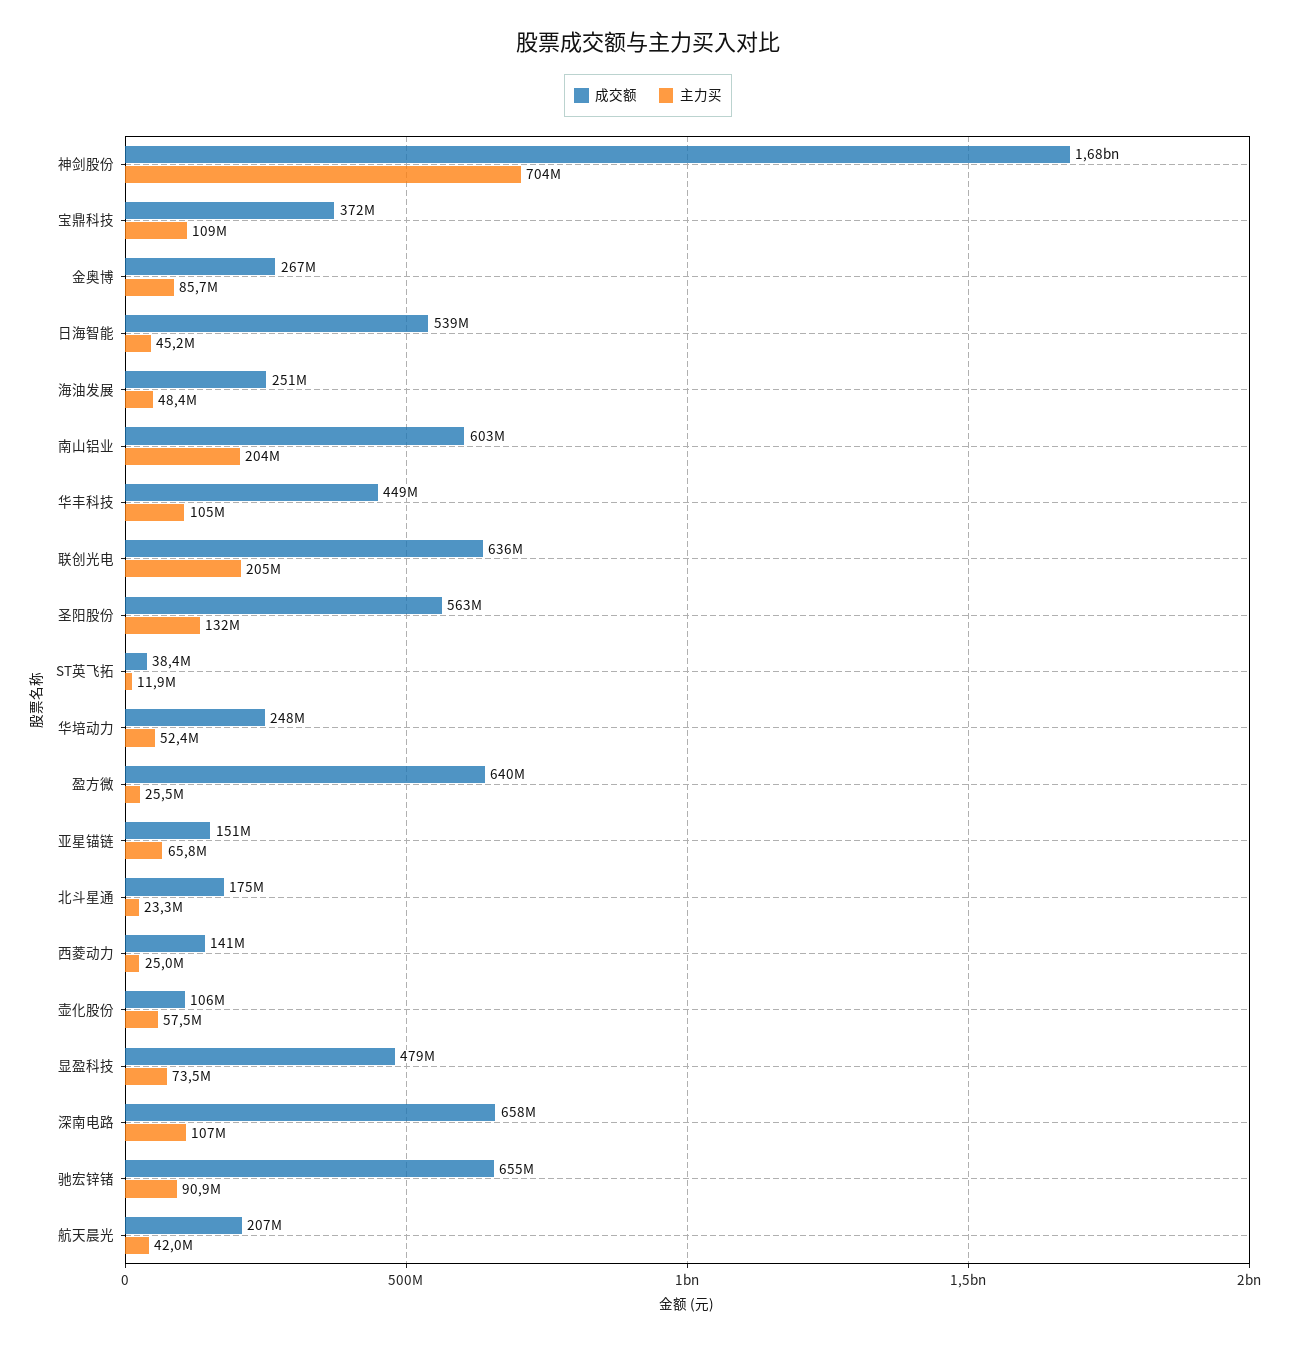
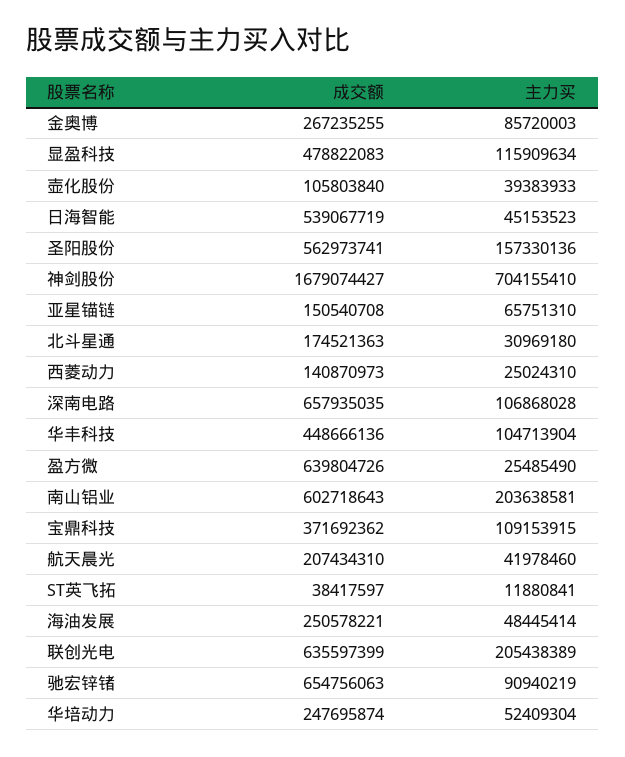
  {
    "成交额": {
      "神剑股份": 1679074427,
      "宝鼎科技": 371692362,
      "金奥博": 267235255,
      "日海智能": 539067719,
      "海油发展": 250578221,
      "南山铝业": 602718643,
      "华丰科技": 448666136,
      "联创光电": 635597399,
      "圣阳股份": 562973741,
      "ST英飞拓": 38417597,
      "华培动力": 247695874,
      "盈方微": 639804726,
      "亚星锚链": 150540708,
      "北斗星通": 174521363,
      "西菱动力": 140870973,
      "壶化股份": 105803840,
      "显盈科技": 478822083,
      "深南电路": 657935035,
      "驰宏锌锗": 654756063,
      "航天晨光": 207434310
    },
    "主力买": {
      "神剑股份": 704155410,
      "宝鼎科技": 109153915,
      "金奥博": 85720003,
      "日海智能": 45153523,
      "海油发展": 48445414,
      "南山铝业": 203638581,
      "华丰科技": 104713904,
      "联创光电": 205438389,
-     "圣阳股份": 132000000,
+     "圣阳股份": 157330136,
      "ST英飞拓": 11880841,
      "华培动力": 52409304,
      "盈方微": 25485490,
      "亚星锚链": 65751310,
-     "北斗星通": 23300000,
+     "北斗星通": 30969180,
      "西菱动力": 25024310,
-     "壶化股份": 57500000,
+     "壶化股份": 39383933,
-     "显盈科技": 73500000,
+     "显盈科技": 115909634,
      "深南电路": 106868028,
      "驰宏锌锗": 90940219,
      "航天晨光": 41978460
    }
  }

